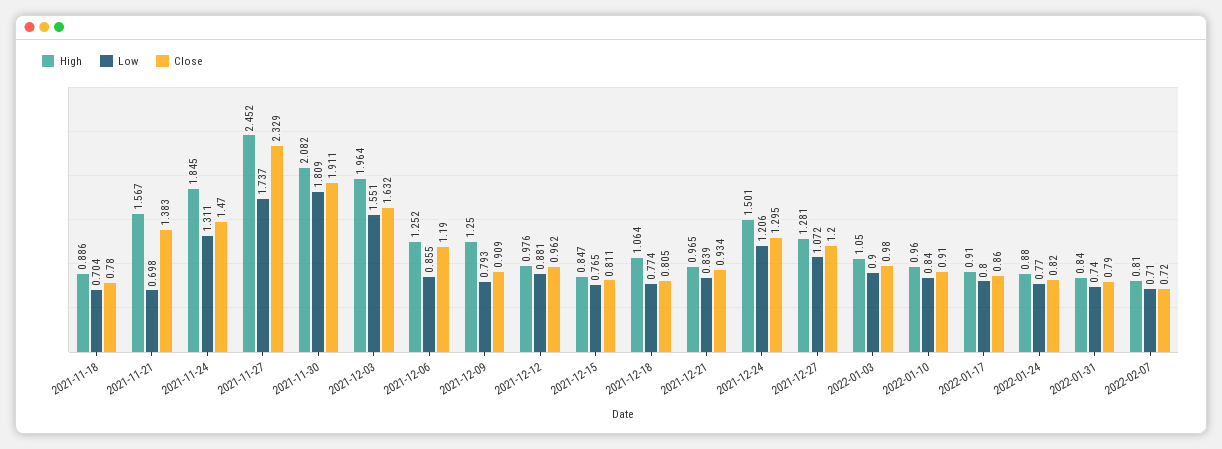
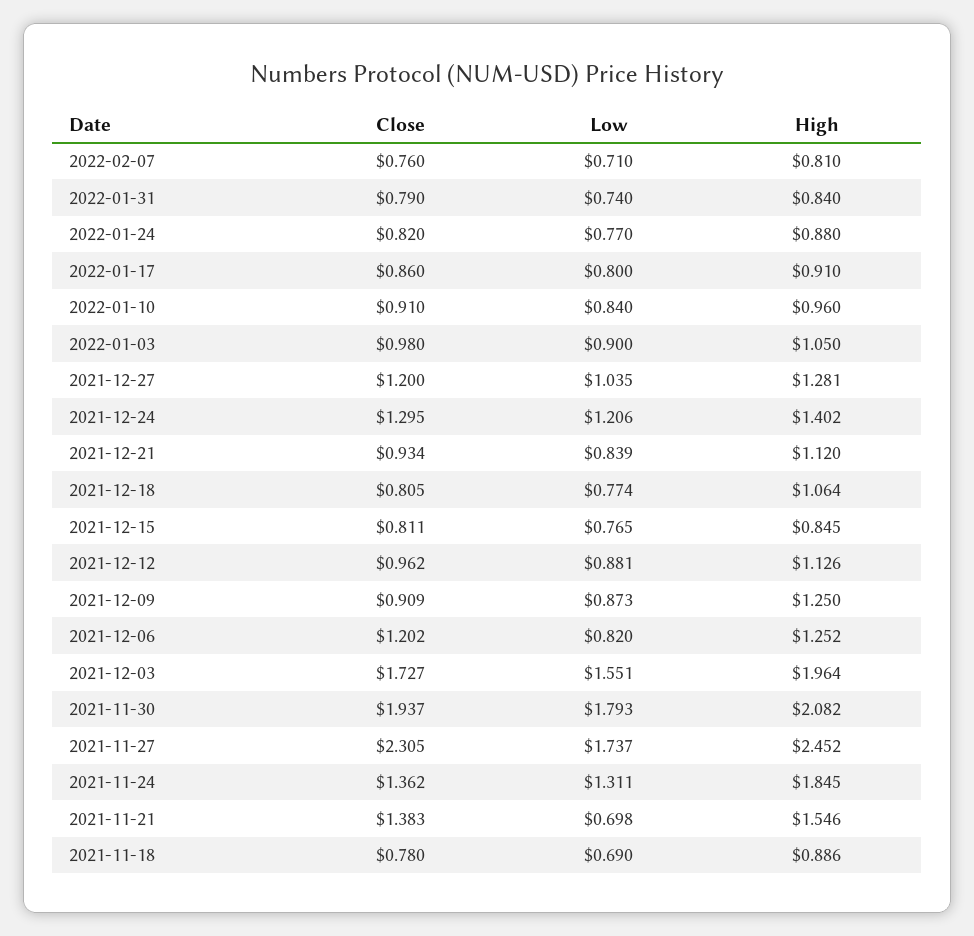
  {
    "High": {
      "2021-11-18": 0.886,
-     "2021-11-21": 1.567,
+     "2021-11-21": 1.546,
      "2021-11-24": 1.845,
      "2021-11-27": 2.452,
      "2021-11-30": 2.082,
      "2021-12-03": 1.964,
      "2021-12-06": 1.252,
      "2021-12-09": 1.25,
-     "2021-12-12": 0.976,
+     "2021-12-12": 1.126,
-     "2021-12-15": 0.847,
+     "2021-12-15": 0.845,
      "2021-12-18": 1.064,
-     "2021-12-21": 0.965,
+     "2021-12-21": 1.12,
-     "2021-12-24": 1.501,
+     "2021-12-24": 1.402,
      "2021-12-27": 1.281,
      "2022-01-03": 1.05,
      "2022-01-10": 0.96,
      "2022-01-17": 0.91,
      "2022-01-24": 0.88,
      "2022-01-31": 0.84,
      "2022-02-07": 0.81
    },
    "Low": {
-     "2021-11-18": 0.704,
+     "2021-11-18": 0.69,
      "2021-11-21": 0.698,
      "2021-11-24": 1.311,
      "2021-11-27": 1.737,
-     "2021-11-30": 1.809,
+     "2021-11-30": 1.793,
      "2021-12-03": 1.551,
-     "2021-12-06": 0.855,
+     "2021-12-06": 0.82,
-     "2021-12-09": 0.793,
+     "2021-12-09": 0.873,
      "2021-12-12": 0.881,
      "2021-12-15": 0.765,
      "2021-12-18": 0.774,
      "2021-12-21": 0.839,
      "2021-12-24": 1.206,
-     "2021-12-27": 1.072,
+     "2021-12-27": 1.035,
      "2022-01-03": 0.9,
      "2022-01-10": 0.84,
      "2022-01-17": 0.8,
      "2022-01-24": 0.77,
      "2022-01-31": 0.74,
      "2022-02-07": 0.71
    },
    "Close": {
      "2021-11-18": 0.78,
      "2021-11-21": 1.383,
-     "2021-11-24": 1.47,
+     "2021-11-24": 1.362,
-     "2021-11-27": 2.329,
+     "2021-11-27": 2.305,
-     "2021-11-30": 1.911,
+     "2021-11-30": 1.937,
-     "2021-12-03": 1.632,
+     "2021-12-03": 1.727,
-     "2021-12-06": 1.19,
+     "2021-12-06": 1.202,
      "2021-12-09": 0.909,
      "2021-12-12": 0.962,
      "2021-12-15": 0.811,
      "2021-12-18": 0.805,
      "2021-12-21": 0.934,
      "2021-12-24": 1.295,
      "2021-12-27": 1.2,
      "2022-01-03": 0.98,
      "2022-01-10": 0.91,
      "2022-01-17": 0.86,
      "2022-01-24": 0.82,
      "2022-01-31": 0.79,
-     "2022-02-07": 0.72
+     "2022-02-07": 0.76
    }
  }

